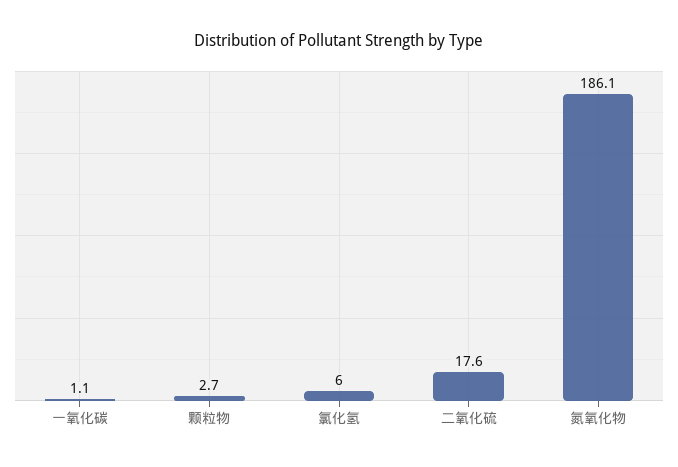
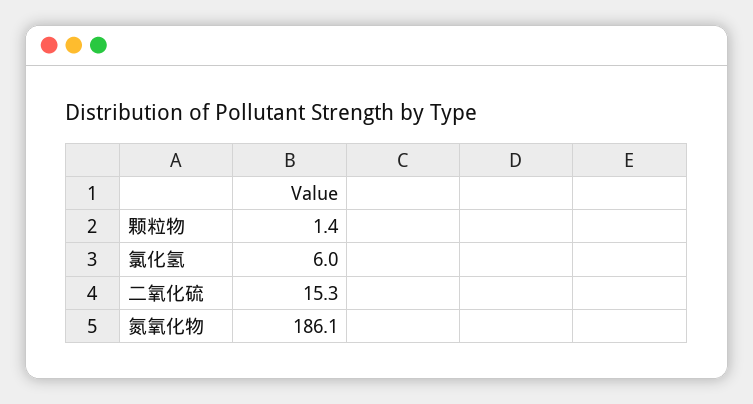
  {
-   "一氧化碳": 1.1,
-   "颗粒物": 2.7,
+   "颗粒物": 1.4,
    "氯化氢": 6,
-   "二氧化硫": 17.6,
+   "二氧化硫": 15.3,
    "氮氧化物": 186.1
  }

